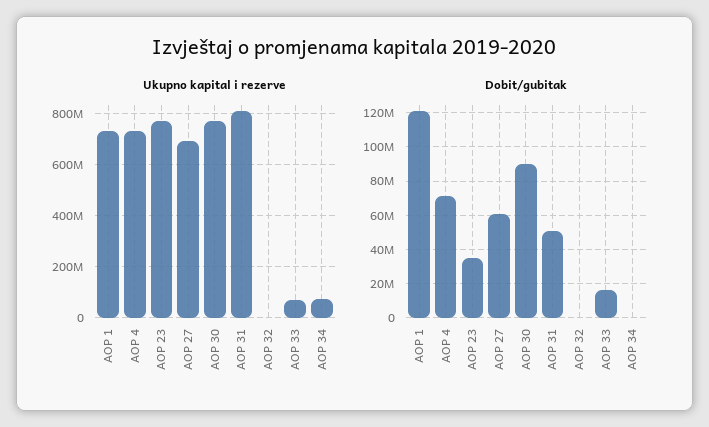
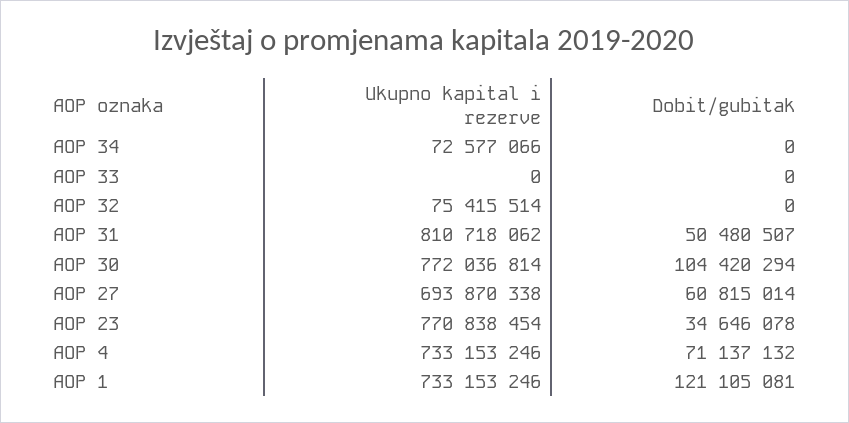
  {
    "Ukupno kapital i rezerve": {
      "AOP 1": 733153246,
      "AOP 4": 733153246,
      "AOP 23": 770838454,
      "AOP 27": 693870338,
      "AOP 30": 772036814,
      "AOP 31": 810718062,
-     "AOP 32": 0,
+     "AOP 32": 75415514,
-     "AOP 33": 75000000,
+     "AOP 33": 0,
      "AOP 34": 72577066
    },
    "Dobit/gubitak": {
      "AOP 1": 121105081,
      "AOP 4": 71137132,
      "AOP 23": 34646078,
      "AOP 27": 60815014,
-     "AOP 30": 90000000,
+     "AOP 30": 104420294,
      "AOP 31": 50480507,
      "AOP 32": 0,
-     "AOP 33": 15000000,
+     "AOP 33": 0,
      "AOP 34": 0
    }
  }

